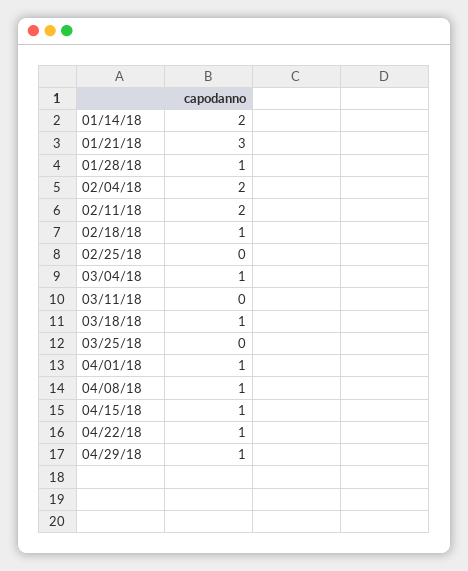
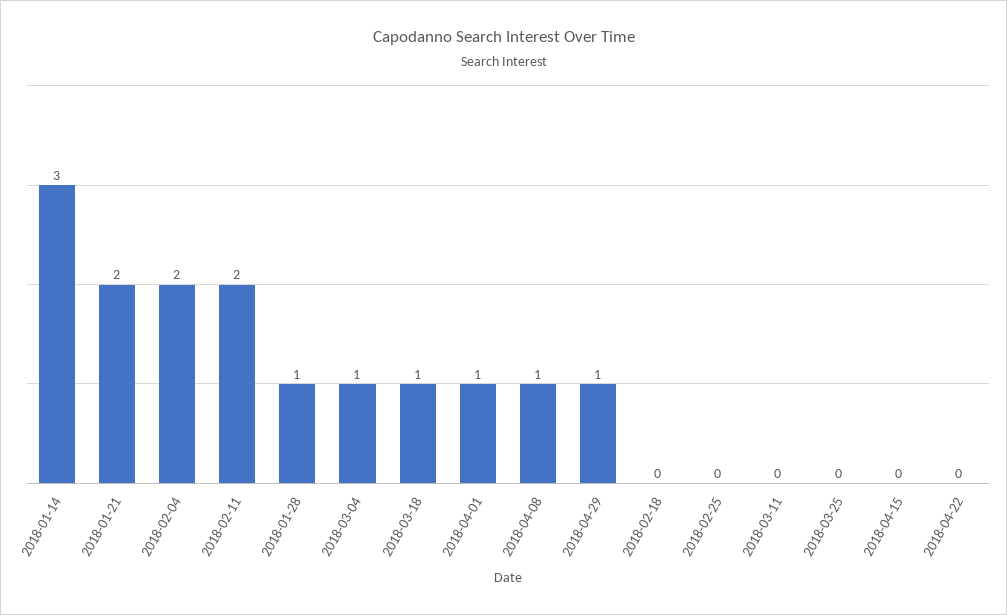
  {
-   "01/14/18": 2,
+   "01/14/18": 3,
-   "01/21/18": 3,
+   "01/21/18": 2,
    "01/28/18": 1,
    "02/04/18": 2,
    "02/11/18": 2,
-   "02/18/18": 1,
+   "02/18/18": 0,
    "02/25/18": 0,
    "03/04/18": 1,
    "03/11/18": 0,
    "03/18/18": 1,
    "03/25/18": 0,
    "04/01/18": 1,
    "04/08/18": 1,
-   "04/15/18": 1,
+   "04/15/18": 0,
-   "04/22/18": 1,
+   "04/22/18": 0,
    "04/29/18": 1
  }

